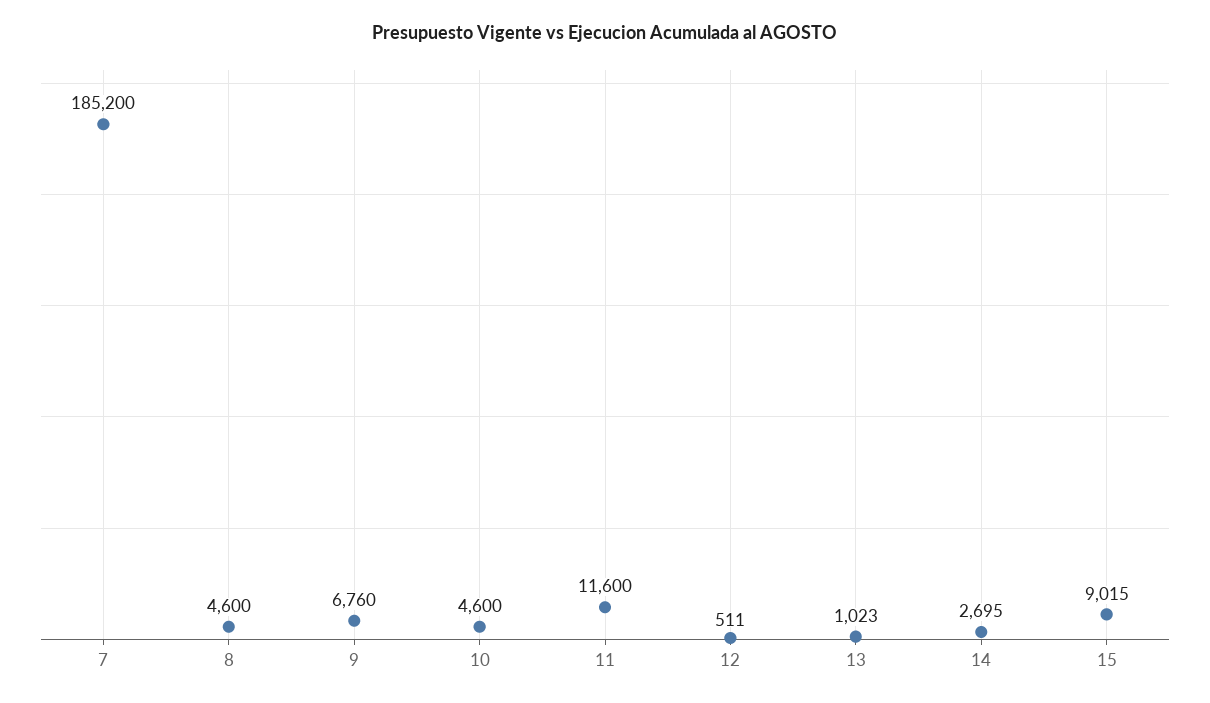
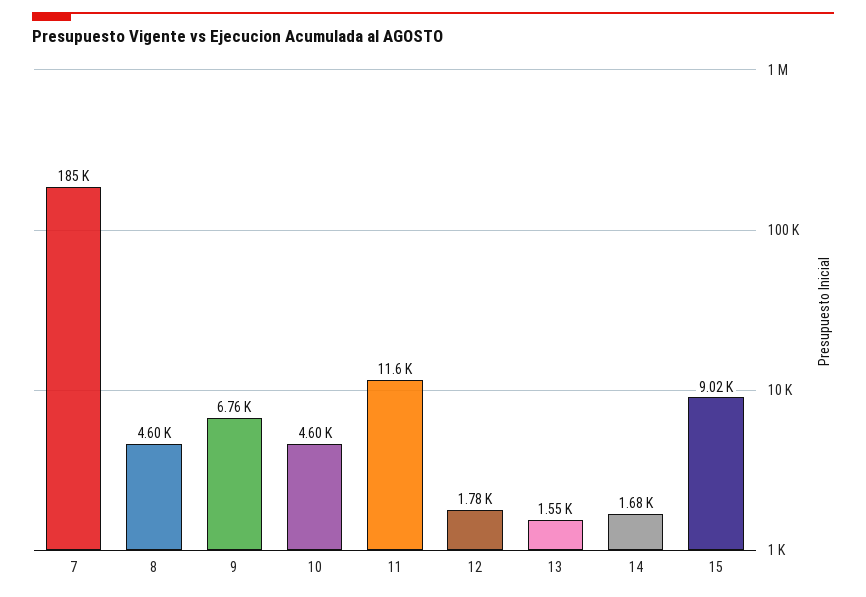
  {
    "7": 185200,
    "8": 4600,
    "9": 6760,
    "10": 4600,
    "11": 11600,
-   "12": 511,
+   "12": 1780,
-   "13": 1023,
+   "13": 1550,
-   "14": 2695,
+   "14": 1680,
    "15": 9015
  }

